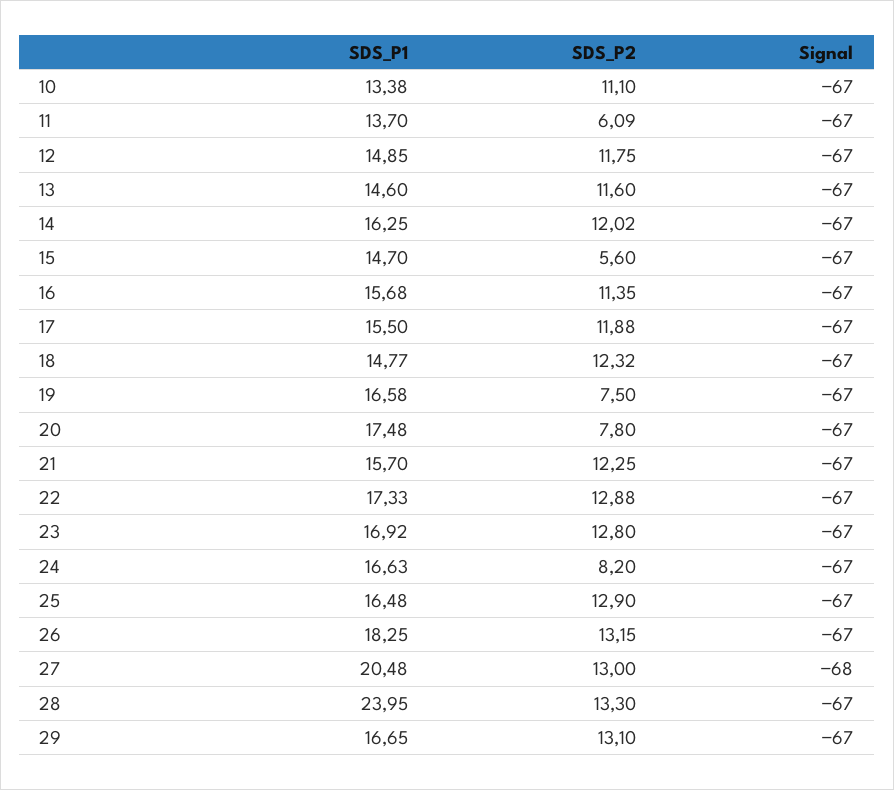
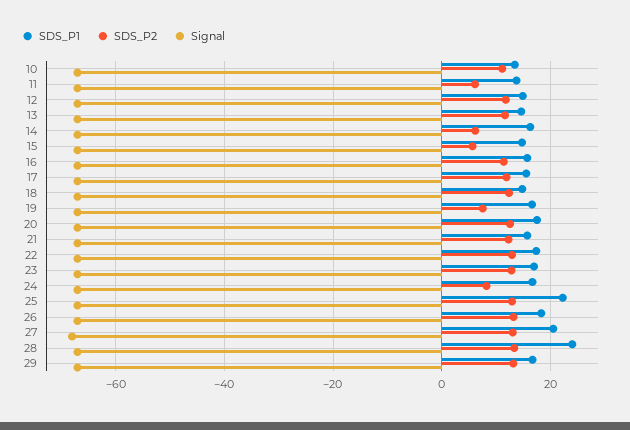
  {
    "SDS_P1": {
      "10": 13.38,
      "11": 13.7,
      "12": 14.85,
      "13": 14.6,
      "14": 16.25,
      "15": 14.7,
      "16": 15.68,
      "17": 15.5,
      "18": 14.77,
      "19": 16.58,
      "20": 17.48,
      "21": 15.7,
      "22": 17.33,
      "23": 16.92,
      "24": 16.63,
-     "25": 16.48,
+     "25": 22,
      "26": 18.25,
      "27": 20.48,
      "28": 23.95,
      "29": 16.65
    },
    "SDS_P2": {
      "10": 11.1,
      "11": 6.09,
      "12": 11.75,
      "13": 11.6,
-     "14": 12.02,
+     "14": 6,
      "15": 5.6,
      "16": 11.35,
      "17": 11.88,
      "18": 12.32,
      "19": 7.5,
-     "20": 7.8,
+     "20": 12,
      "21": 12.25,
      "22": 12.88,
      "23": 12.8,
      "24": 8.2,
      "25": 12.9,
      "26": 13.15,
      "27": 13,
      "28": 13.3,
      "29": 13.1
    },
    "Signal": {
      "10": -67,
      "11": -67,
      "12": -67,
      "13": -67,
      "14": -67,
      "15": -67,
      "16": -67,
      "17": -67,
      "18": -67,
      "19": -67,
      "20": -67,
      "21": -67,
      "22": -67,
      "23": -67,
      "24": -67,
      "25": -67,
      "26": -67,
      "27": -68,
      "28": -67,
      "29": -67
    }
  }

